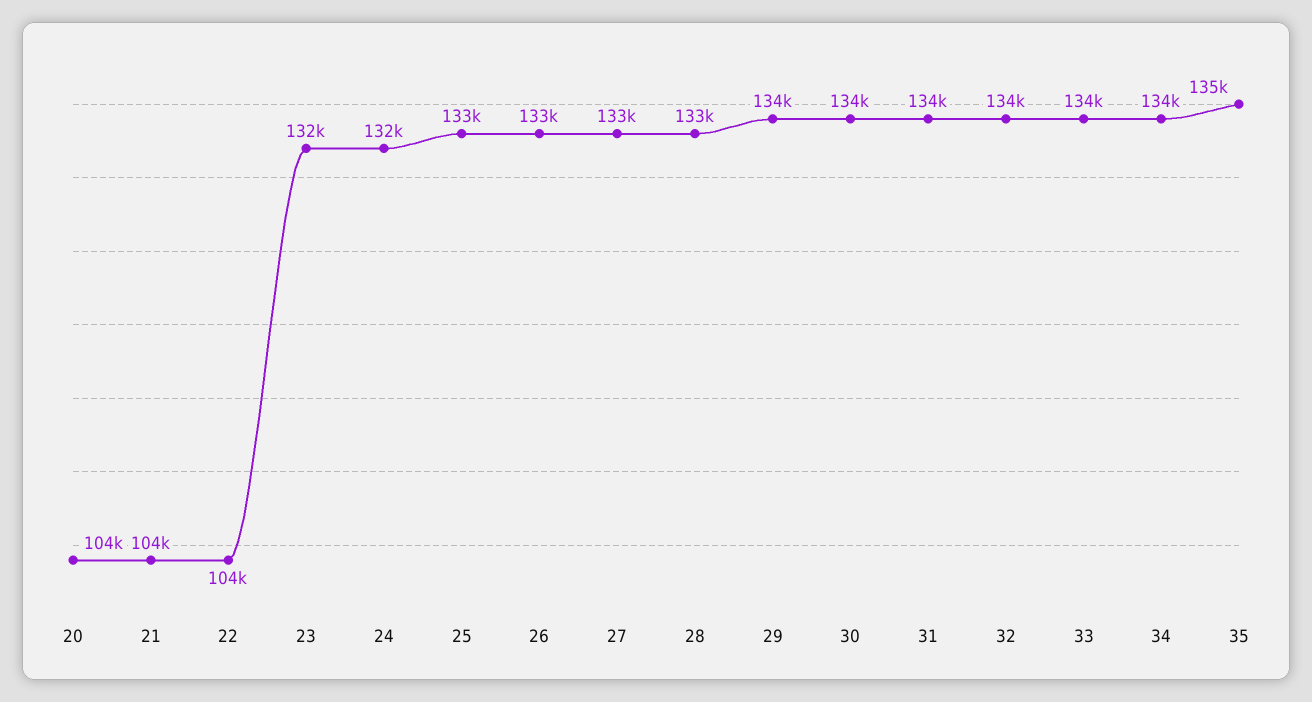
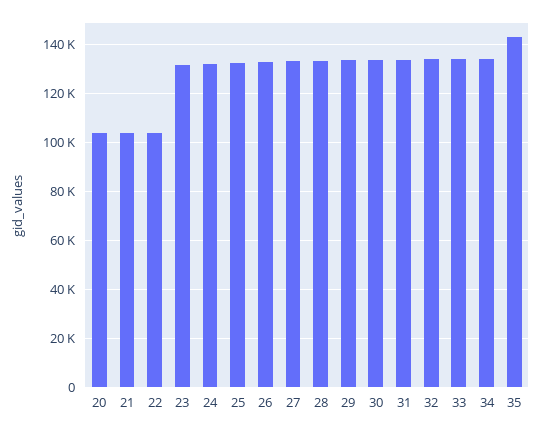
  {
    "20": 104000,
    "21": 104000,
    "22": 104000,
    "23": 132000,
    "24": 132000,
    "25": 133000,
    "26": 133000,
    "27": 133000,
    "28": 133000,
    "29": 134000,
    "30": 134000,
    "31": 134000,
    "32": 134000,
    "33": 134000,
    "34": 134000,
-   "35": 135000
+   "35": 142500
  }

